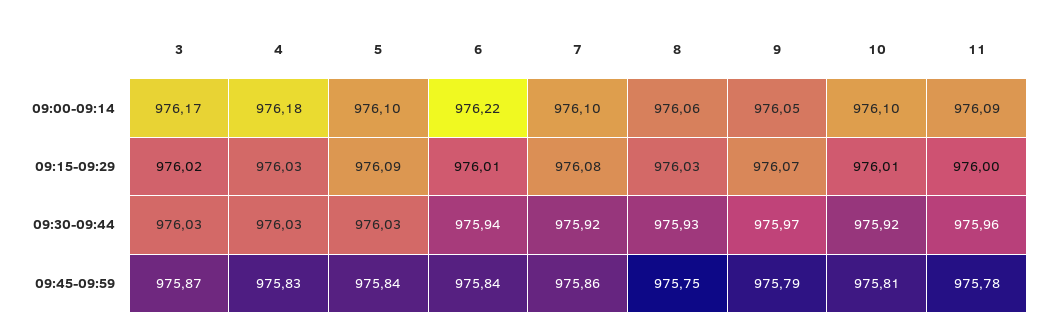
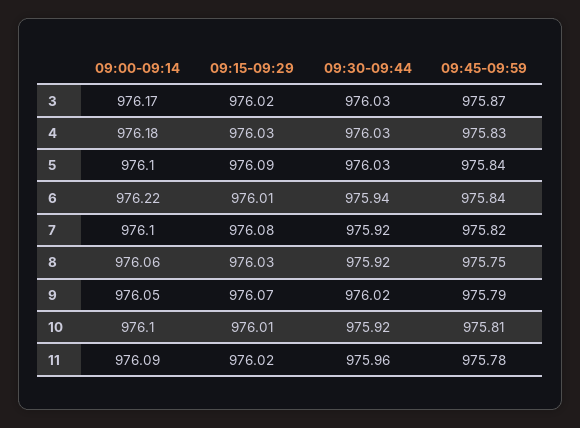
  {
    "3": {
      "09:00-09:14": 976.17,
      "09:15-09:29": 976.02,
      "09:30-09:44": 976.03,
      "09:45-09:59": 975.87
    },
    "4": {
      "09:00-09:14": 976.18,
      "09:15-09:29": 976.03,
      "09:30-09:44": 976.03,
      "09:45-09:59": 975.83
    },
    "5": {
      "09:00-09:14": 976.1,
      "09:15-09:29": 976.09,
      "09:30-09:44": 976.03,
      "09:45-09:59": 975.84
    },
    "6": {
      "09:00-09:14": 976.22,
      "09:15-09:29": 976.01,
      "09:30-09:44": 975.94,
      "09:45-09:59": 975.84
    },
    "7": {
      "09:00-09:14": 976.1,
      "09:15-09:29": 976.08,
      "09:30-09:44": 975.92,
-     "09:45-09:59": 975.86
+     "09:45-09:59": 975.82
    },
    "8": {
      "09:00-09:14": 976.06,
      "09:15-09:29": 976.03,
-     "09:30-09:44": 975.93,
+     "09:30-09:44": 975.92,
      "09:45-09:59": 975.75
    },
    "9": {
      "09:00-09:14": 976.05,
      "09:15-09:29": 976.07,
-     "09:30-09:44": 975.97,
+     "09:30-09:44": 976.02,
      "09:45-09:59": 975.79
    },
    "10": {
      "09:00-09:14": 976.1,
      "09:15-09:29": 976.01,
      "09:30-09:44": 975.92,
      "09:45-09:59": 975.81
    },
    "11": {
      "09:00-09:14": 976.09,
-     "09:15-09:29": 976,
+     "09:15-09:29": 976.02,
      "09:30-09:44": 975.96,
      "09:45-09:59": 975.78
    }
  }

